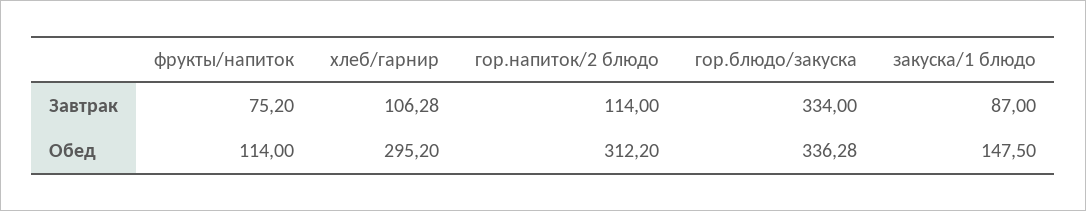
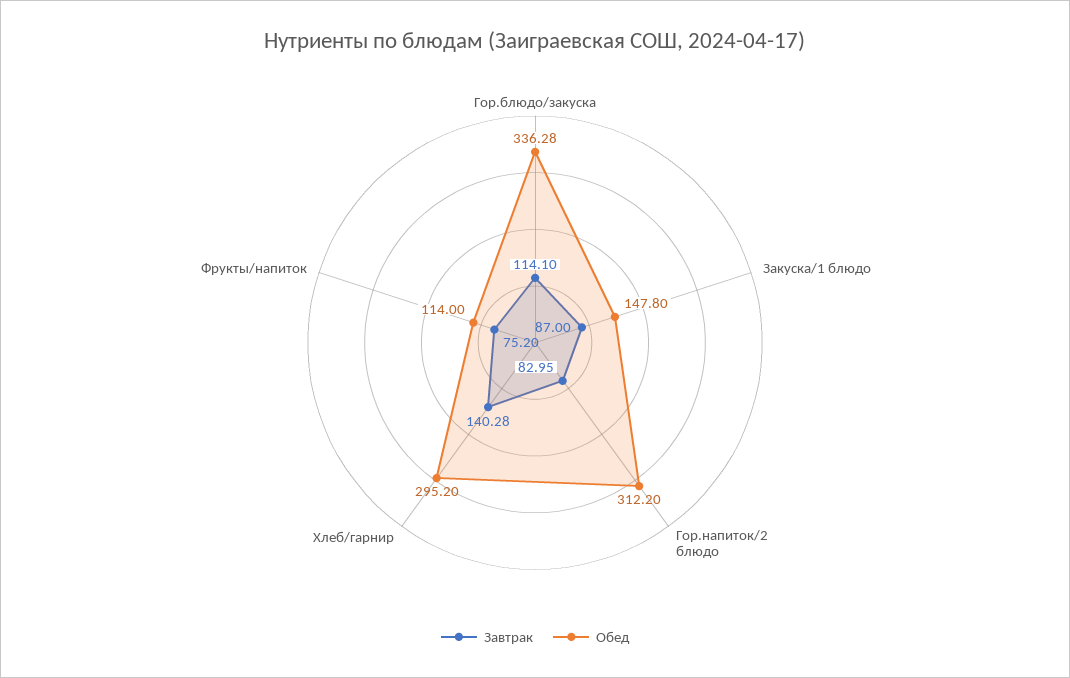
  {
    "Завтрак": {
      "фрукты/напиток": 75.2,
-     "хлеб/гарнир": 106.28,
+     "хлеб/гарнир": 140.28,
-     "гор.напиток/2 блюдо": 114,
+     "гор.напиток/2 блюдо": 82.95,
-     "гор.блюдо/закуска": 334,
+     "гор.блюдо/закуска": 114.1,
      "закуска/1 блюдо": 87
    },
    "Обед": {
      "фрукты/напиток": 114,
      "хлеб/гарнир": 295.2,
      "гор.напиток/2 блюдо": 312.2,
      "гор.блюдо/закуска": 336.28,
-     "закуска/1 блюдо": 147.5
+     "закуска/1 блюдо": 147.8
    }
  }

